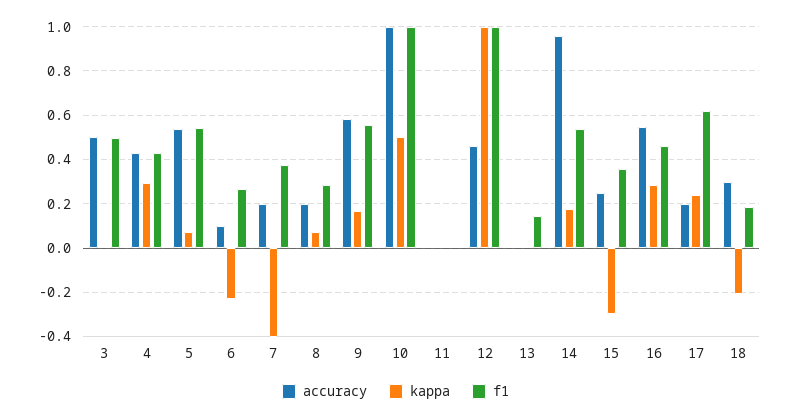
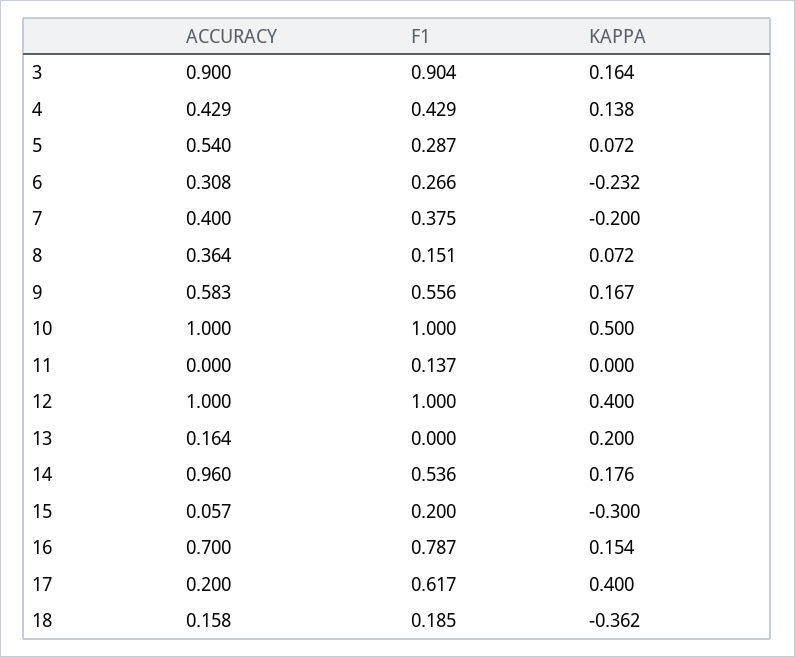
  {
    "accuracy": {
-     "3": 0.5,
+     "3": 0.9,
      "4": 0.429,
      "5": 0.54,
-     "6": 0.1,
+     "6": 0.308,
-     "7": 0.2,
+     "7": 0.4,
-     "8": 0.2,
+     "8": 0.364,
      "9": 0.583,
      "10": 1,
      "11": 0,
-     "12": 0.45,
+     "12": 1,
-     "13": 0,
+     "13": 0.164,
      "14": 0.96,
-     "15": 0.25,
+     "15": 0.057,
-     "16": 0.55,
+     "16": 0.7,
      "17": 0.2,
-     "18": 0.3
+     "18": 0.158
    },
    "kappa": {
-     "3": 0,
+     "3": 0.164,
-     "4": 0.3,
+     "4": 0.138,
      "5": 0.072,
      "6": -0.232,
-     "7": -0.4,
+     "7": -0.2,
      "8": 0.072,
      "9": 0.167,
      "10": 0.5,
      "11": 0,
-     "12": 1,
+     "12": 0.4,
-     "13": 0,
+     "13": 0.2,
      "14": 0.176,
      "15": -0.3,
-     "16": 0.3,
+     "16": 0.154,
-     "17": 0.25,
+     "17": 0.4,
-     "18": -0.2
+     "18": -0.362
    },
    "f1": {
-     "3": 0.5,
+     "3": 0.904,
      "4": 0.429,
-     "5": 0.55,
+     "5": 0.287,
      "6": 0.266,
      "7": 0.375,
-     "8": 0.3,
+     "8": 0.151,
      "9": 0.556,
      "10": 1,
-     "11": 0,
+     "11": 0.137,
      "12": 1,
-     "13": 0.15,
+     "13": 0,
      "14": 0.536,
-     "15": 0.35,
+     "15": 0.2,
-     "16": 0.45,
+     "16": 0.787,
      "17": 0.617,
      "18": 0.185
    }
  }

